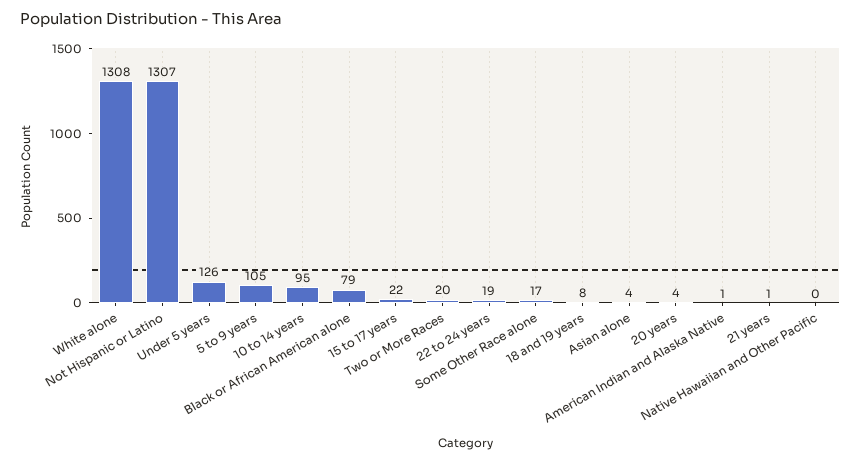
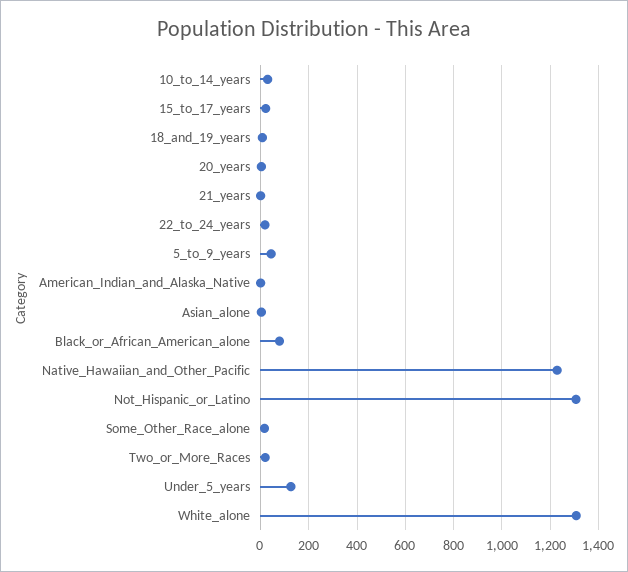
  {
    "White alone": 1308,
    "Not Hispanic or Latino": 1307,
    "Under 5 years": 126,
-   "5 to 9 years": 105,
+   "5 to 9 years": 50,
-   "10 to 14 years": 95,
+   "10 to 14 years": 25,
    "Black or African American alone": 79,
    "15 to 17 years": 22,
    "Two or More Races": 20,
    "22 to 24 years": 19,
    "Some Other Race alone": 17,
    "18 and 19 years": 8,
    "Asian alone": 4,
    "20 years": 4,
    "American Indian and Alaska Native": 1,
    "21 years": 1,
-   "Native Hawaiian and Other Pacific": 0
+   "Native Hawaiian and Other Pacific": 1225
  }

